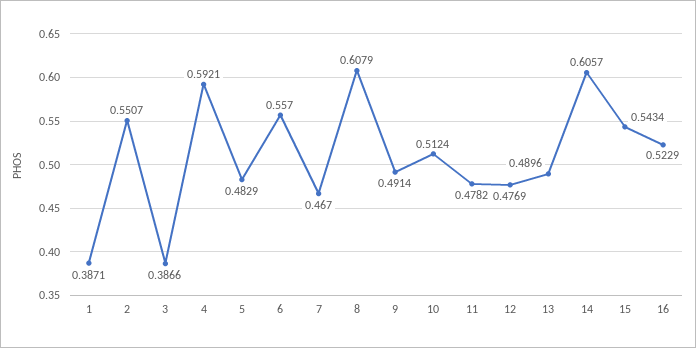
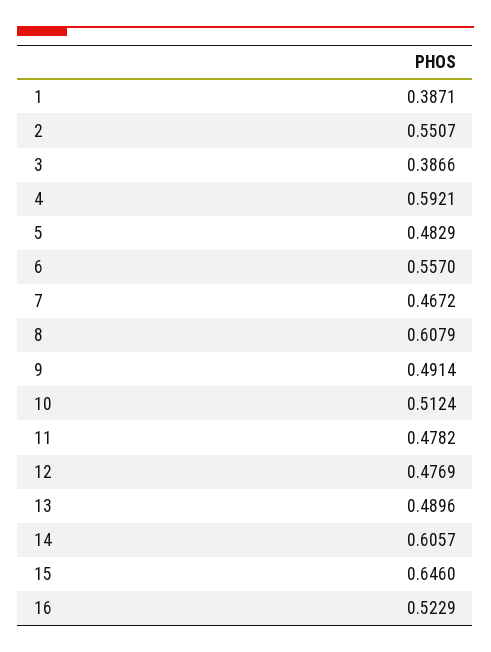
  {
    "1": 0.3871,
    "2": 0.5507,
    "3": 0.3866,
    "4": 0.5921,
    "5": 0.4829,
    "6": 0.557,
-   "7": 0.467,
+   "7": 0.4672,
    "8": 0.6079,
    "9": 0.4914,
    "10": 0.5124,
    "11": 0.4782,
    "12": 0.4769,
    "13": 0.4896,
    "14": 0.6057,
-   "15": 0.5434,
+   "15": 0.646,
    "16": 0.5229
  }

